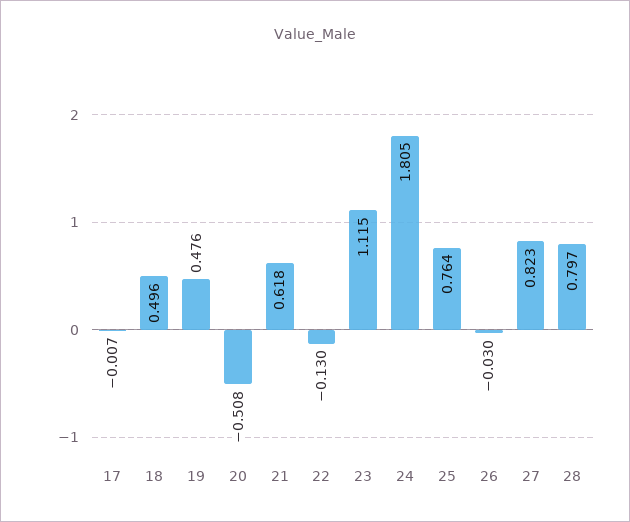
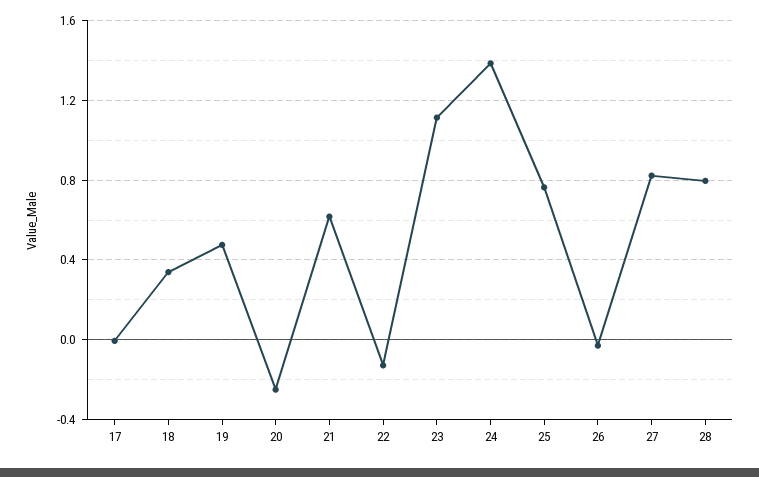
  {
    "17": -0.007,
-   "18": 0.496,
+   "18": 0.35,
    "19": 0.476,
-   "20": -0.508,
+   "20": -0.25,
    "21": 0.618,
    "22": -0.13,
    "23": 1.115,
-   "24": 1.805,
+   "24": 1.4,
    "25": 0.764,
    "26": -0.03,
    "27": 0.823,
    "28": 0.797
  }

